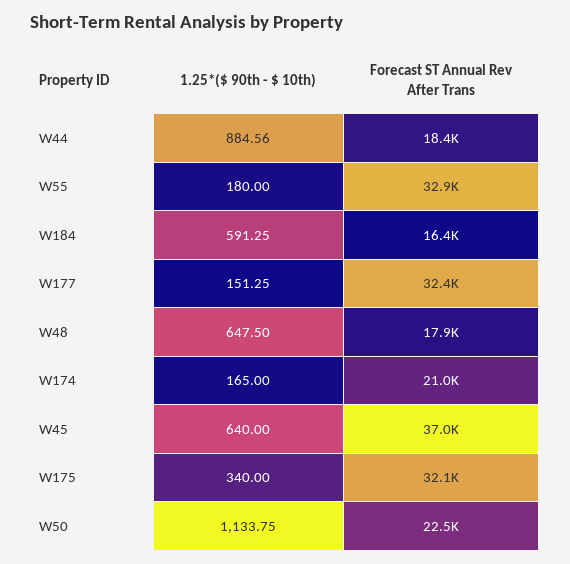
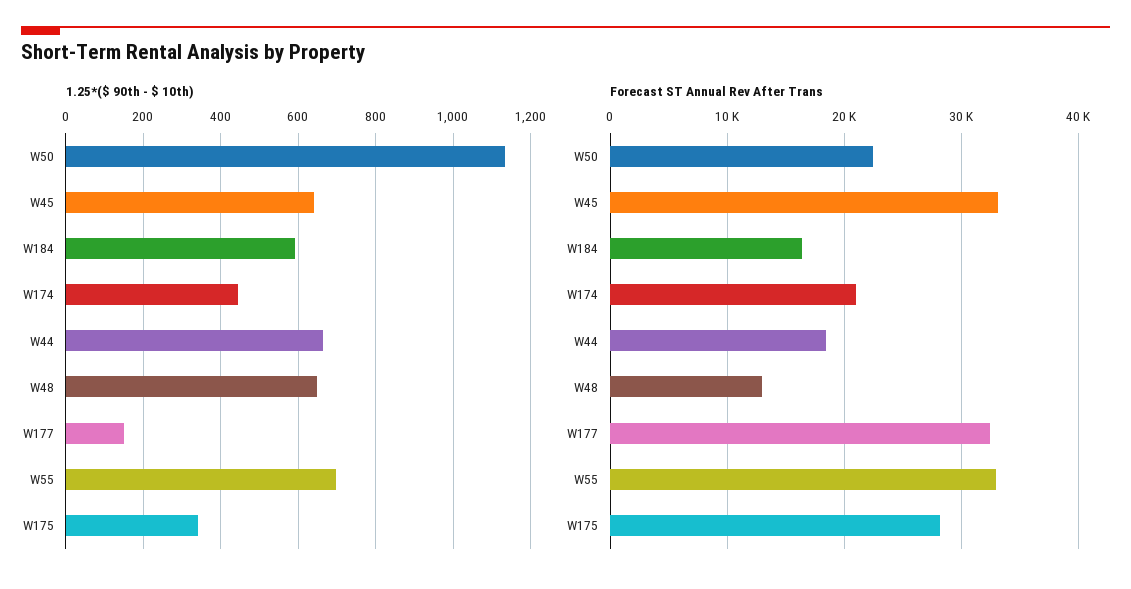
  {
    "1.25*($ 90th - $ 10th)": {
-     "W44": 884.56,
+     "W44": 660,
-     "W55": 180,
+     "W55": 700,
      "W184": 591.25,
      "W177": 151.25,
      "W48": 647.5,
-     "W174": 165,
+     "W174": 440,
      "W45": 640,
      "W175": 340,
      "W50": 1133.75
    },
    "Forecast ST Annual Rev After Trans": {
      "W44": 18400,
      "W55": 32900,
      "W184": 16400,
      "W177": 32400,
-     "W48": 17900,
+     "W48": 13000,
      "W174": 21000,
-     "W45": 37000,
+     "W45": 33000,
-     "W175": 32100,
+     "W175": 28000,
      "W50": 22500
    }
  }

